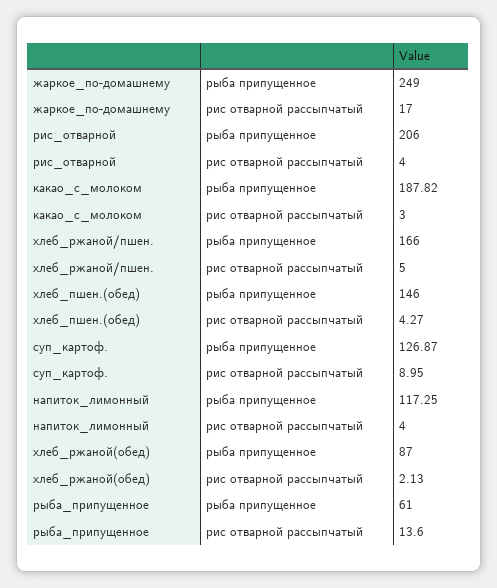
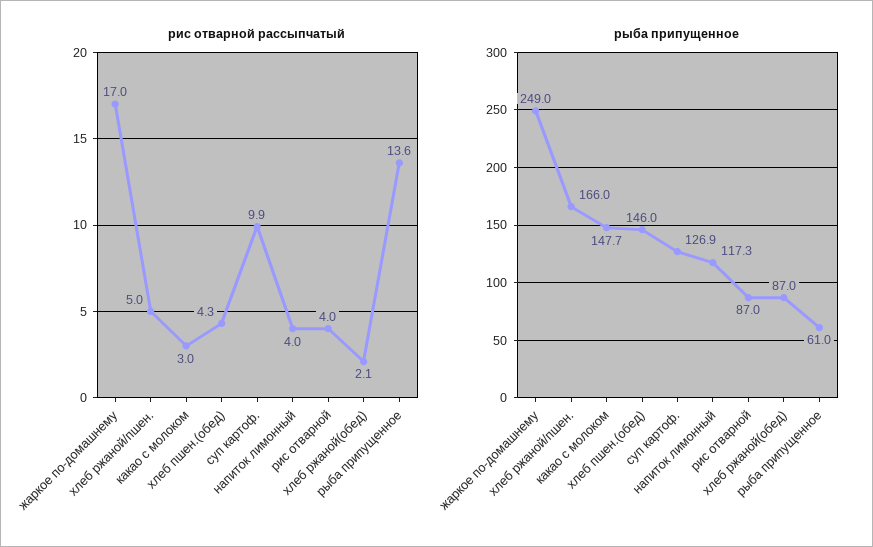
  {
    "рыба припущенное": {
      "жаркое_по-домашнему": 249,
-     "рис_отварной": 206,
+     "рис_отварной": 87,
-     "какао_с_молоком": 187.82,
+     "какао_с_молоком": 147.7,
      "хлеб_ржаной/пшен.": 166,
      "хлеб_пшен.(обед)": 146,
      "суп_картоф.": 126.87,
      "напиток_лимонный": 117.25,
      "хлеб_ржаной(обед)": 87,
      "рыба_припущенное": 61
    },
    "рис отварной рассыпчатый": {
      "жаркое_по-домашнему": 17,
      "рис_отварной": 4,
      "какао_с_молоком": 3,
      "хлеб_ржаной/пшен.": 5,
      "хлеб_пшен.(обед)": 4.27,
-     "суп_картоф.": 8.95,
+     "суп_картоф.": 9.9,
      "напиток_лимонный": 4,
      "хлеб_ржаной(обед)": 2.13,
      "рыба_припущенное": 13.6
    }
  }

